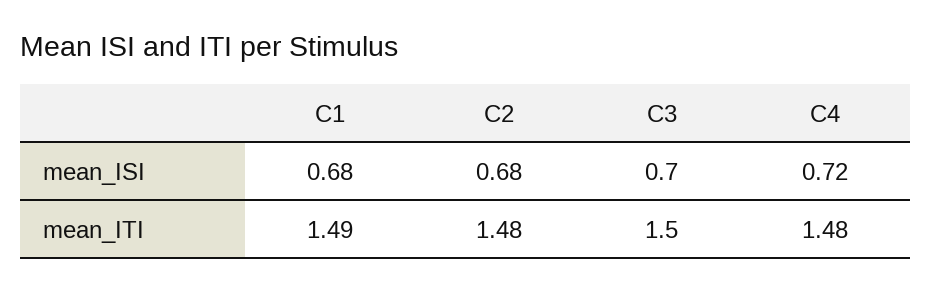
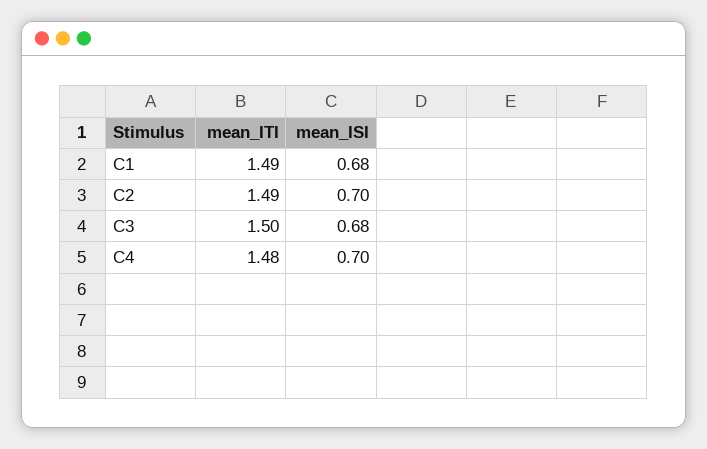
  {
    "C1": {
      "mean_ISI": 0.68,
      "mean_ITI": 1.49
    },
    "C2": {
-     "mean_ISI": 0.68,
+     "mean_ISI": 0.7,
-     "mean_ITI": 1.48
+     "mean_ITI": 1.49
    },
    "C3": {
-     "mean_ISI": 0.7,
+     "mean_ISI": 0.68,
      "mean_ITI": 1.5
    },
    "C4": {
-     "mean_ISI": 0.72,
+     "mean_ISI": 0.7,
      "mean_ITI": 1.48
    }
  }

